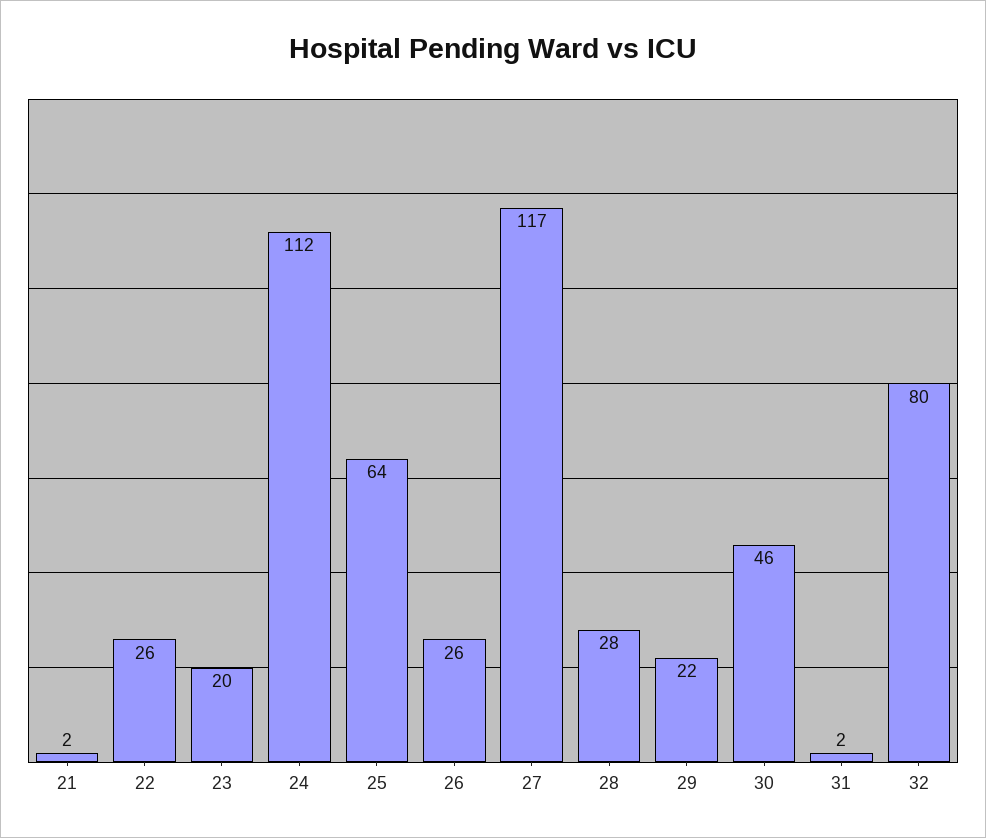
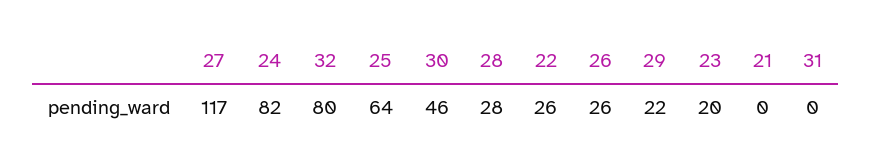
  {
-   "21": 2,
+   "21": 0,
    "22": 26,
    "23": 20,
-   "24": 112,
+   "24": 82,
    "25": 64,
    "26": 26,
    "27": 117,
    "28": 28,
    "29": 22,
    "30": 46,
-   "31": 2,
+   "31": 0,
    "32": 80
  }

